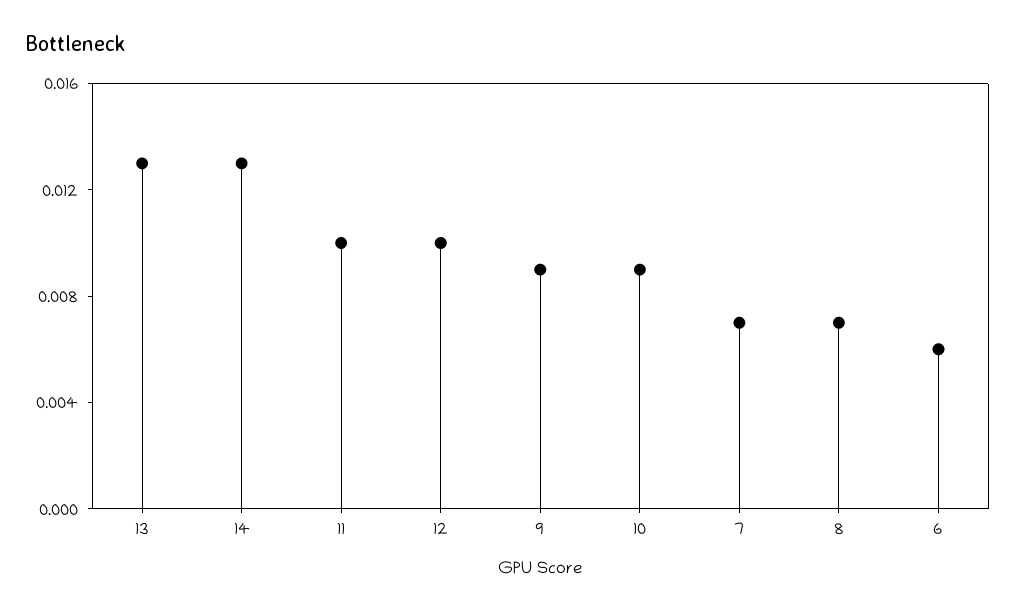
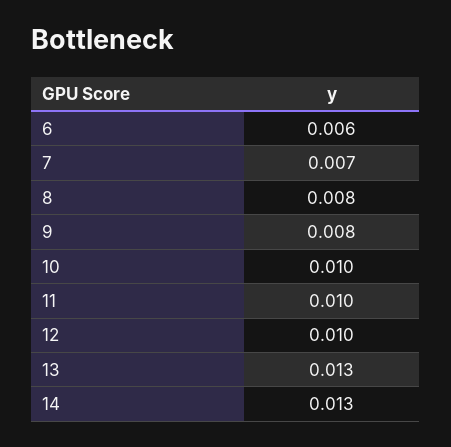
  {
    "13": 0.013,
    "14": 0.013,
    "11": 0.01,
    "12": 0.01,
-   "9": 0.009,
+   "9": 0.008,
-   "10": 0.009,
+   "10": 0.01,
    "7": 0.007,
-   "8": 0.007,
+   "8": 0.008,
    "6": 0.006
  }

